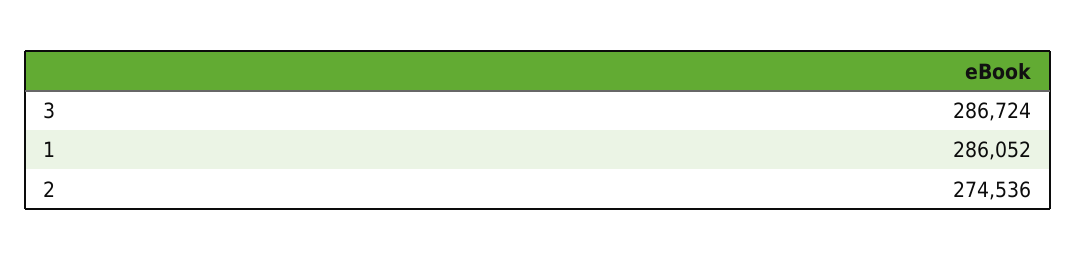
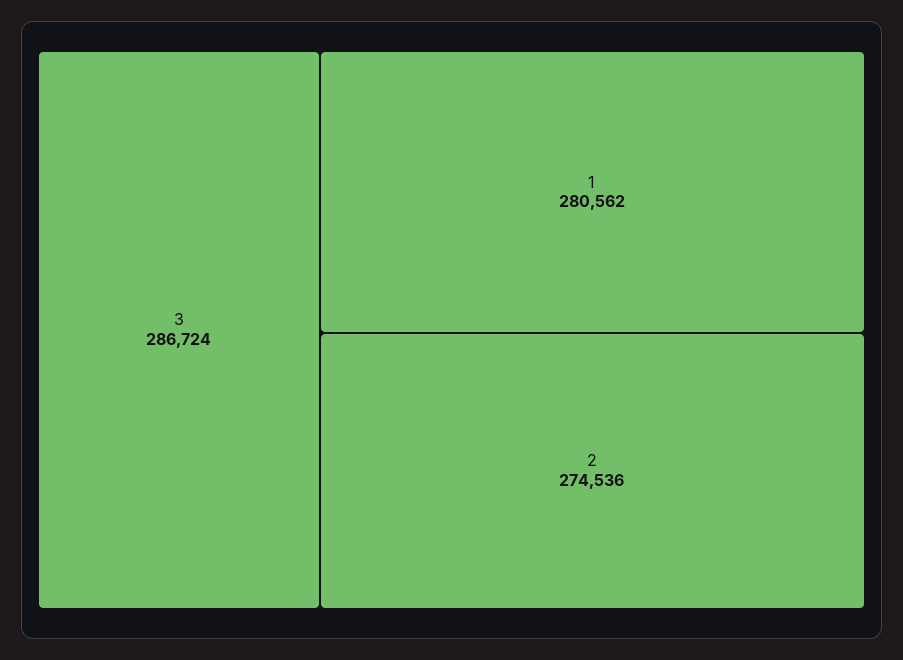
  {
    "3": 286724,
-   "1": 286052,
+   "1": 280562,
    "2": 274536
  }

